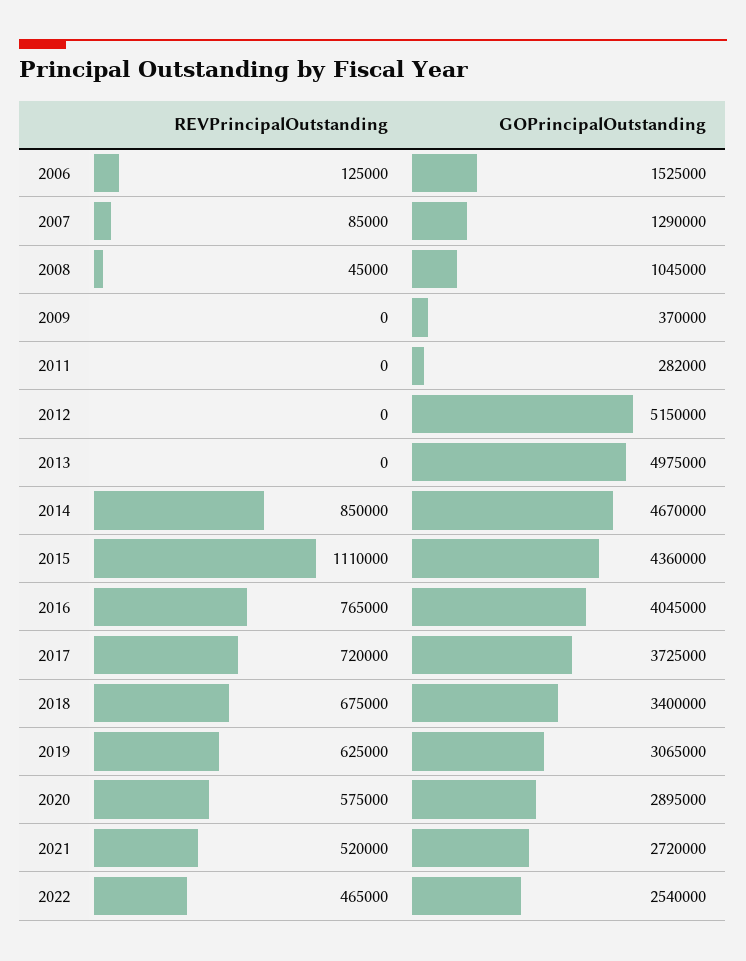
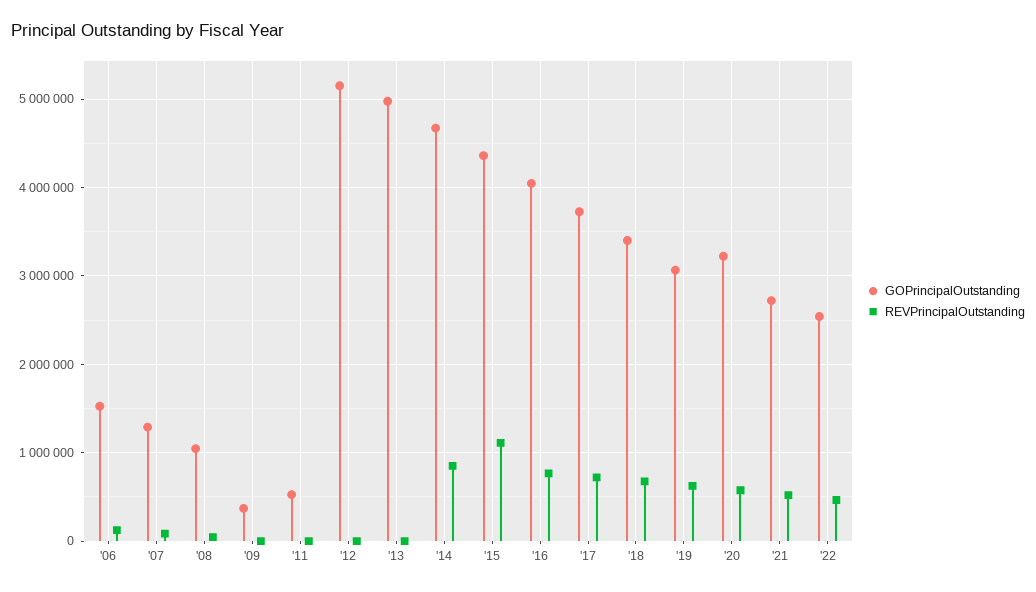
  {
    "REVPrincipalOutstanding": {
      "2006": 125000,
      "2007": 85000,
      "2008": 45000,
      "2009": 0,
      "2011": 0,
      "2012": 0,
      "2013": 0,
      "2014": 850000,
      "2015": 1110000,
      "2016": 765000,
      "2017": 720000,
      "2018": 675000,
      "2019": 625000,
      "2020": 575000,
      "2021": 520000,
      "2022": 465000
    },
    "GOPrincipalOutstanding": {
      "2006": 1525000,
      "2007": 1290000,
      "2008": 1045000,
      "2009": 370000,
-     "2011": 282000,
+     "2011": 500000,
      "2012": 5150000,
      "2013": 4975000,
      "2014": 4670000,
      "2015": 4360000,
      "2016": 4045000,
      "2017": 3725000,
      "2018": 3400000,
      "2019": 3065000,
-     "2020": 2895000,
+     "2020": 3200000,
      "2021": 2720000,
      "2022": 2540000
    }
  }

